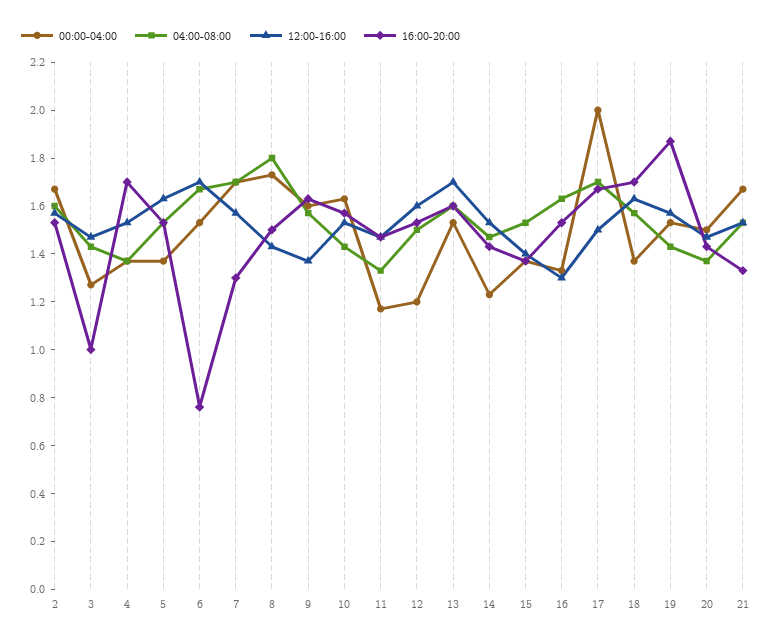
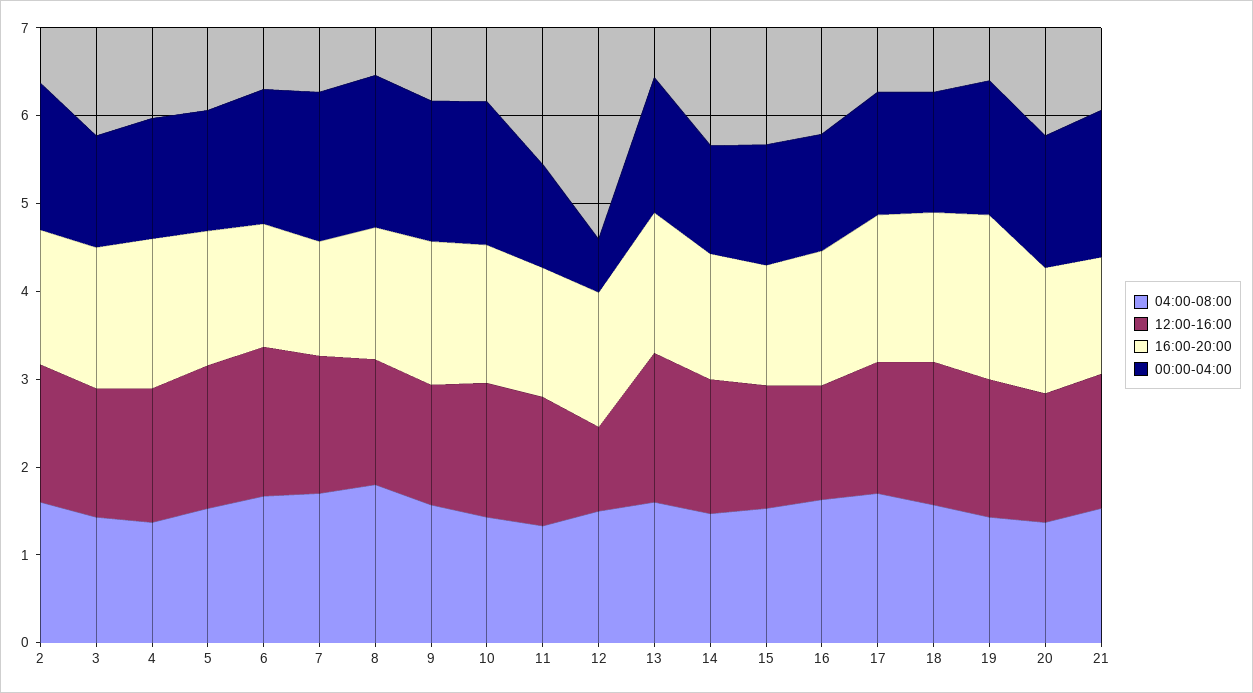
  {
    "00:00-04:00": {
      "2": 1.65,
      "3": 1.25,
      "4": 1.35,
      "5": 1.35,
      "6": 1.55,
      "7": 1.7,
      "8": 1.75,
      "9": 1.6,
      "10": 1.65,
      "11": 1.15,
-     "12": 1.2,
+     "12": 0.6,
      "13": 1.55,
      "14": 1.25,
      "15": 1.35,
      "16": 1.35,
-     "17": 2,
+     "17": 1.4,
      "18": 1.35,
      "19": 1.55,
      "20": 1.5,
      "21": 1.65
    },
    "04:00-08:00": {
      "2": 1.6,
      "3": 1.45,
      "4": 1.35,
      "5": 1.55,
      "6": 1.65,
      "7": 1.7,
      "8": 1.8,
      "9": 1.55,
      "10": 1.45,
      "11": 1.35,
      "12": 1.5,
      "13": 1.6,
      "14": 1.45,
      "15": 1.55,
      "16": 1.65,
      "17": 1.7,
      "18": 1.55,
      "19": 1.45,
      "20": 1.35,
      "21": 1.55
    },
    "12:00-16:00": {
      "2": 1.55,
      "3": 1.45,
      "4": 1.55,
      "5": 1.65,
      "6": 1.7,
      "7": 1.55,
      "8": 1.45,
      "9": 1.35,
      "10": 1.55,
      "11": 1.45,
-     "12": 1.6,
+     "12": 1,
      "13": 1.7,
      "14": 1.55,
      "15": 1.4,
      "16": 1.3,
      "17": 1.5,
      "18": 1.65,
      "19": 1.55,
      "20": 1.45,
      "21": 1.55
    },
    "16:00-20:00": {
      "2": 1.55,
-     "3": 1,
+     "3": 1.6,
      "4": 1.7,
      "5": 1.55,
-     "6": 0.75,
+     "6": 1.4,
      "7": 1.3,
      "8": 1.5,
      "9": 1.65,
      "10": 1.55,
      "11": 1.45,
      "12": 1.55,
      "13": 1.6,
      "14": 1.45,
      "15": 1.35,
      "16": 1.55,
      "17": 1.65,
      "18": 1.7,
      "19": 1.85,
      "20": 1.45,
      "21": 1.35
    }
  }

